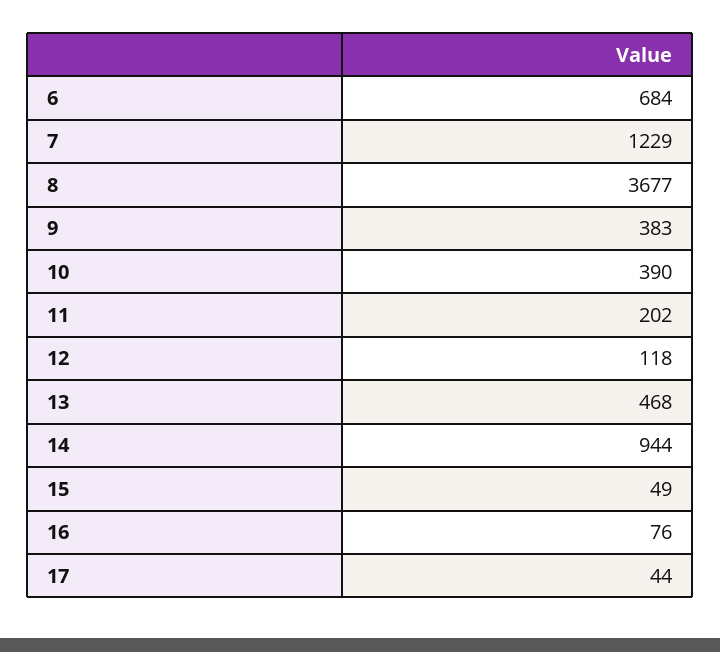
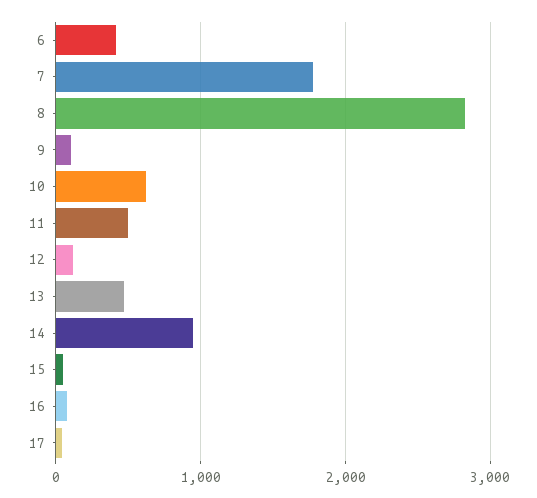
  {
-   "6": 684,
+   "6": 400,
-   "7": 1229,
+   "7": 1800,
-   "8": 3677,
+   "8": 2800,
-   "9": 383,
+   "9": 100,
-   "10": 390,
+   "10": 600,
-   "11": 202,
+   "11": 500,
    "12": 118,
    "13": 468,
    "14": 944,
    "15": 49,
    "16": 76,
    "17": 44
  }

